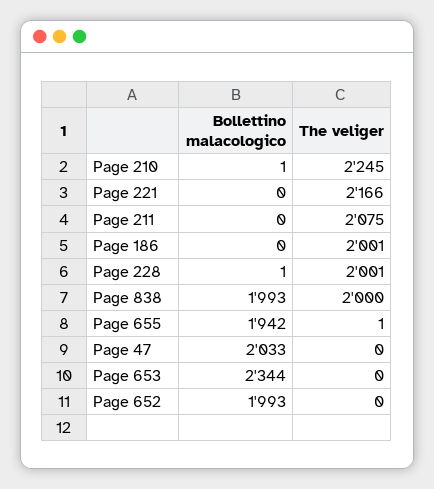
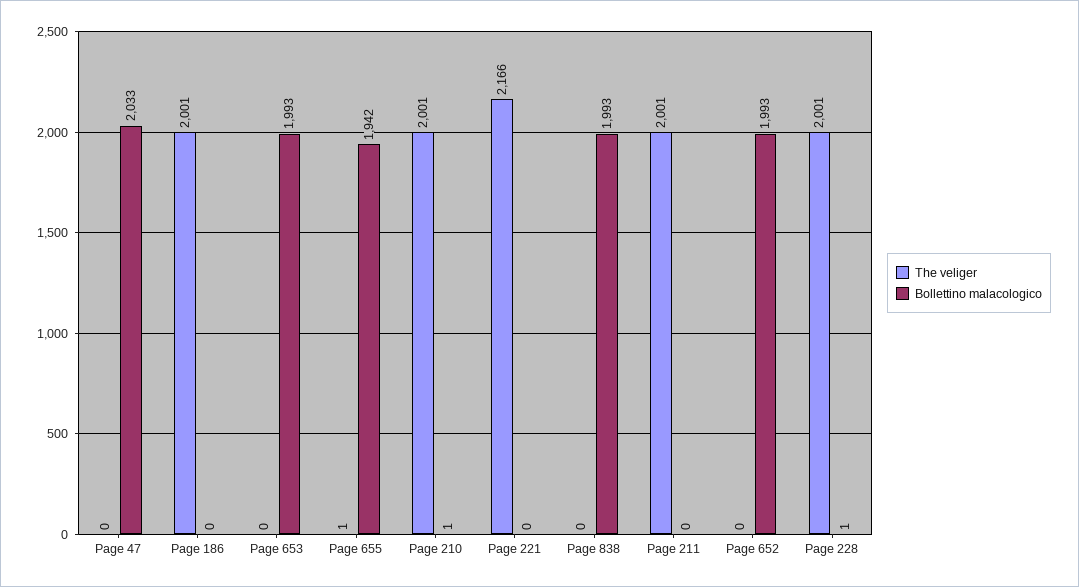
  {
    "Bollettino malacologico": {
      "Page 210": 1,
      "Page 221": 0,
      "Page 211": 0,
      "Page 186": 0,
      "Page 228": 1,
      "Page 838": 1993,
      "Page 655": 1942,
      "Page 47": 2033,
-     "Page 653": 2344,
+     "Page 653": 1993,
      "Page 652": 1993
    },
    "The veliger": {
-     "Page 210": 2245,
+     "Page 210": 2001,
      "Page 221": 2166,
-     "Page 211": 2075,
+     "Page 211": 2001,
      "Page 186": 2001,
      "Page 228": 2001,
-     "Page 838": 2000,
+     "Page 838": 0,
      "Page 655": 1,
      "Page 47": 0,
      "Page 653": 0,
      "Page 652": 0
    }
  }

